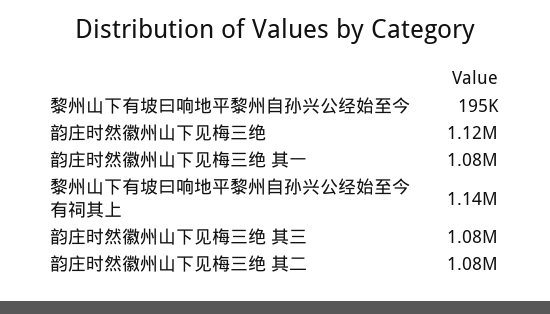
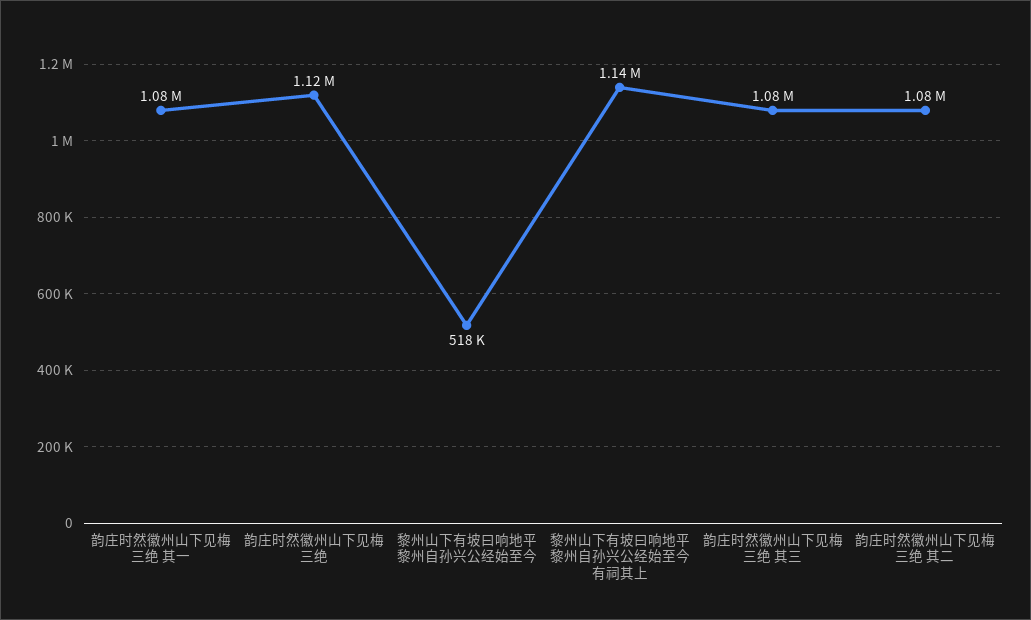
  {
-   "黎州山下有坡曰响地平黎州自孙兴公经始至今": 195000,
+   "黎州山下有坡曰响地平黎州自孙兴公经始至今": 518000,
    "韵庄时然徽州山下见梅三绝": 1120000,
    "韵庄时然徽州山下见梅三绝 其一": 1080000,
    "黎州山下有坡曰响地平黎州自孙兴公经始至今有祠其上": 1140000,
    "韵庄时然徽州山下见梅三绝 其三": 1080000,
    "韵庄时然徽州山下见梅三绝 其二": 1080000
  }

